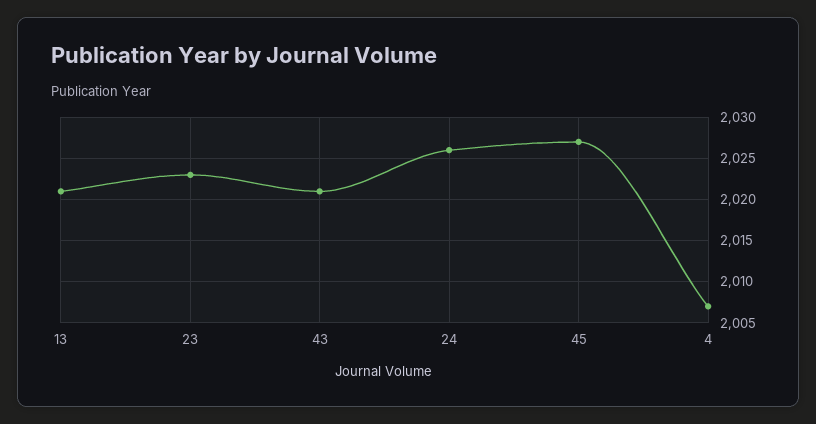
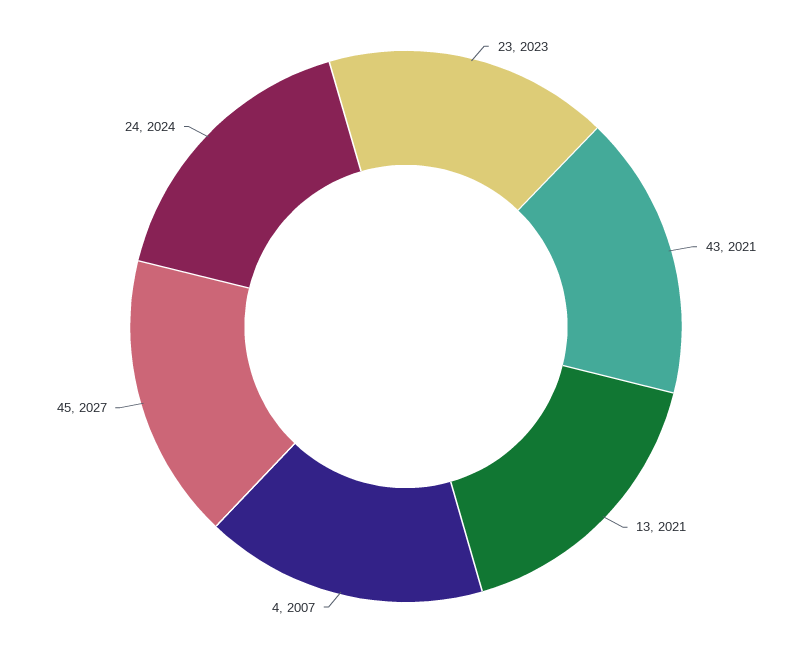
  {
    "13": 2021,
    "23": 2023,
    "43": 2021,
-   "24": 2026,
+   "24": 2024,
    "45": 2027,
    "4": 2007
  }

